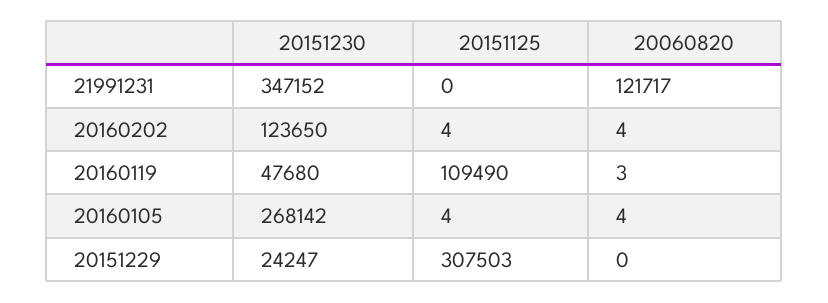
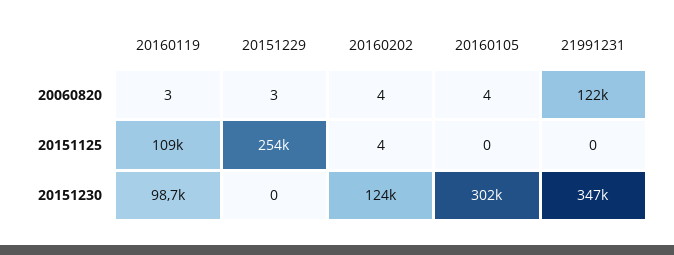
  {
    "20151230": {
      "21991231": 347152,
      "20160202": 123650,
-     "20160119": 47680,
+     "20160119": 98700,
-     "20160105": 268142,
+     "20160105": 302000,
-     "20151229": 24247
+     "20151229": 0
    },
    "20151125": {
      "21991231": 0,
      "20160202": 4,
      "20160119": 109490,
-     "20160105": 4,
+     "20160105": 0,
-     "20151229": 307503
+     "20151229": 254000
    },
    "20060820": {
      "21991231": 121717,
      "20160202": 4,
      "20160119": 3,
      "20160105": 4,
-     "20151229": 0
+     "20151229": 3
    }
  }

